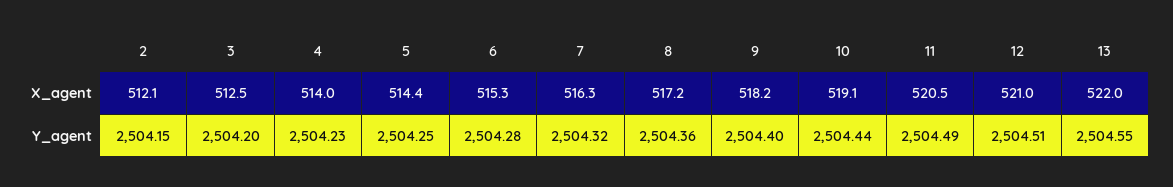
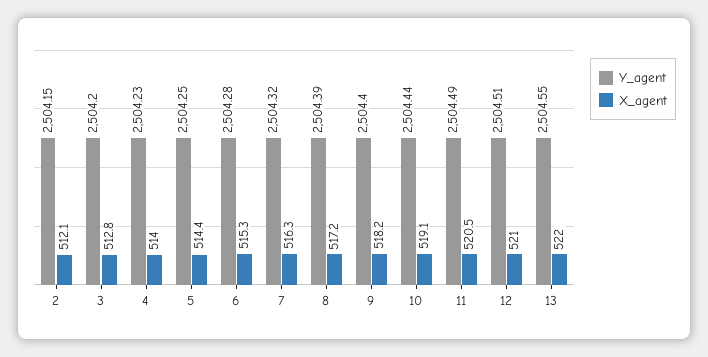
  {
    "X_agent": {
      "2": 512.1,
-     "3": 512.5,
+     "3": 512.8,
      "4": 514,
      "5": 514.4,
      "6": 515.3,
      "7": 516.3,
      "8": 517.2,
      "9": 518.2,
      "10": 519.1,
      "11": 520.5,
      "12": 521,
      "13": 522
    },
    "Y_agent": {
      "2": 2504.15,
      "3": 2504.2,
      "4": 2504.23,
      "5": 2504.25,
      "6": 2504.28,
      "7": 2504.32,
-     "8": 2504.36,
+     "8": 2504.39,
      "9": 2504.4,
      "10": 2504.44,
      "11": 2504.49,
      "12": 2504.51,
      "13": 2504.55
    }
  }

